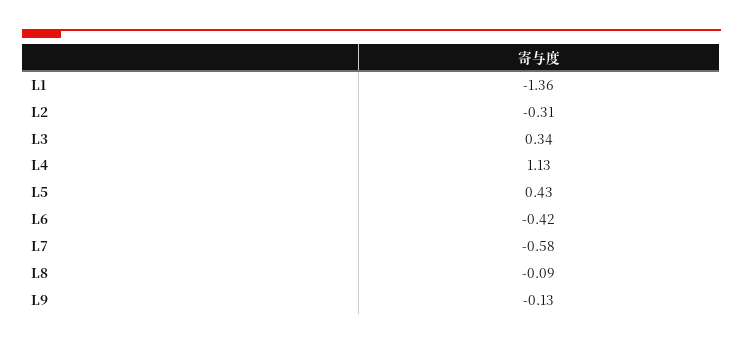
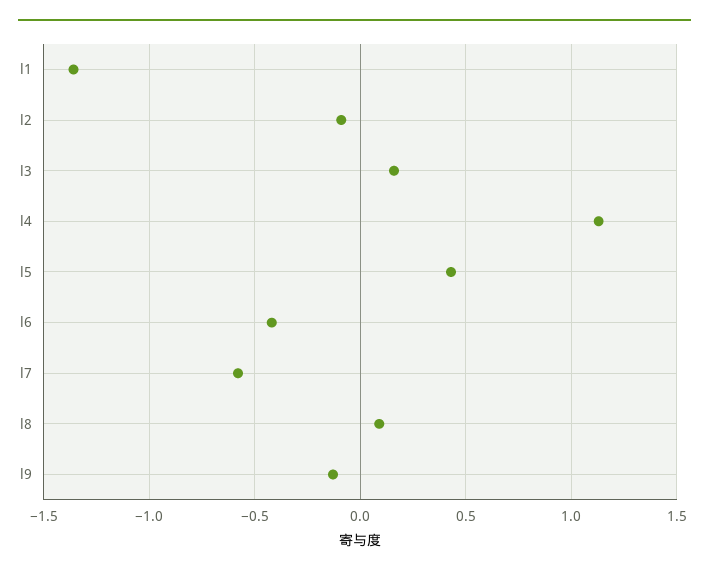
  {
    "L1": -1.36,
-   "L2": -0.31,
+   "L2": -0.1,
-   "L3": 0.34,
+   "L3": 0.15,
    "L4": 1.13,
    "L5": 0.43,
    "L6": -0.42,
    "L7": -0.58,
-   "L8": -0.09,
+   "L8": 0.1,
    "L9": -0.13
  }

